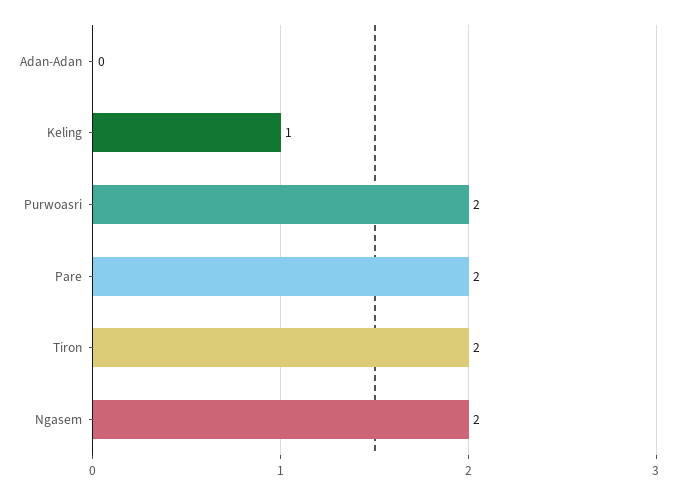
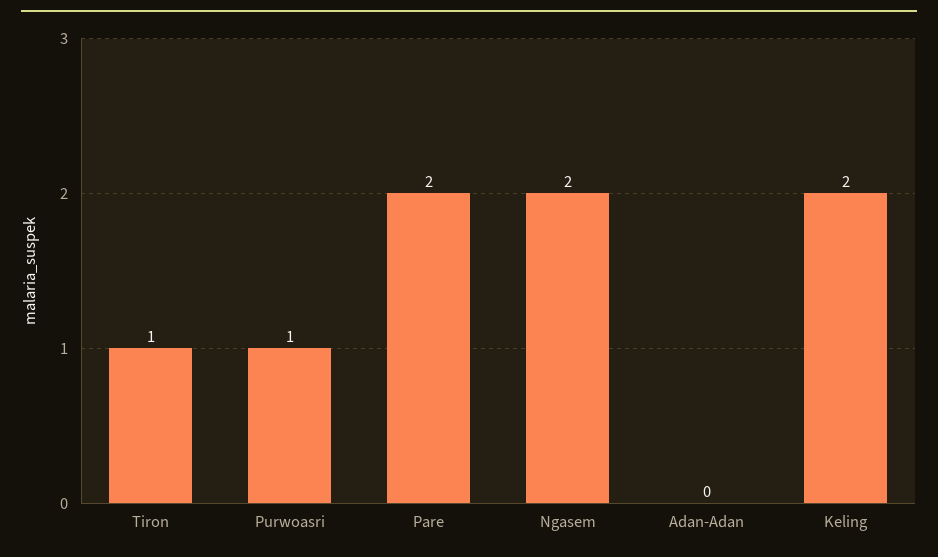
  {
    "Adan-Adan": 0,
-   "Keling": 1,
+   "Keling": 2,
-   "Purwoasri": 2,
+   "Purwoasri": 1,
    "Pare": 2,
-   "Tiron": 2,
+   "Tiron": 1,
    "Ngasem": 2
  }

